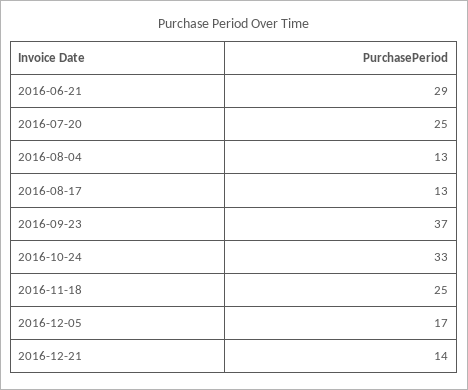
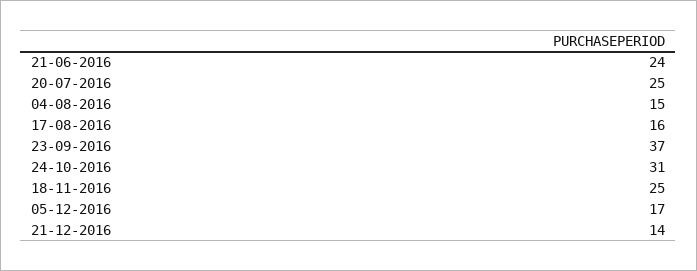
  {
-   "2016-06-21": 29,
+   "2016-06-21": 24,
    "2016-07-20": 25,
-   "2016-08-04": 13,
+   "2016-08-04": 15,
-   "2016-08-17": 13,
+   "2016-08-17": 16,
    "2016-09-23": 37,
-   "2016-10-24": 33,
+   "2016-10-24": 31,
    "2016-11-18": 25,
    "2016-12-05": 17,
    "2016-12-21": 14
  }

